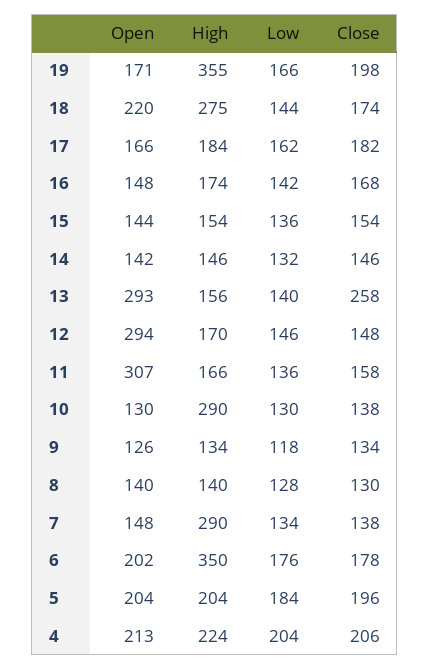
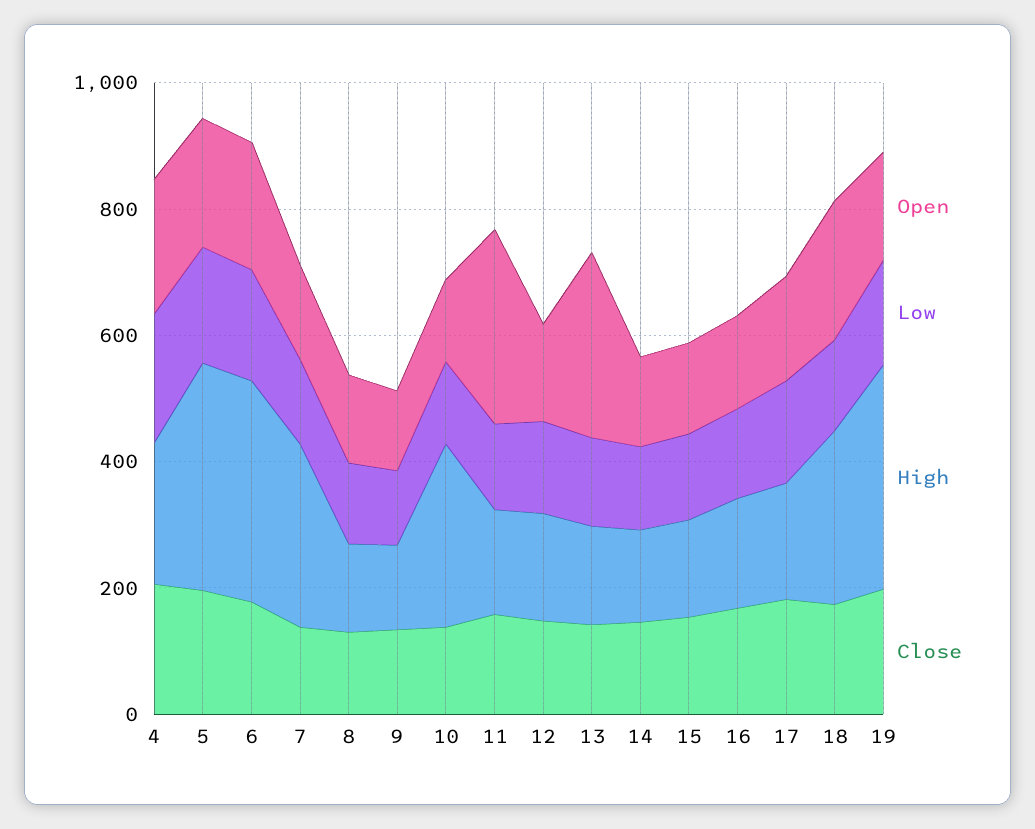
  {
    "Open": {
      "19": 171,
      "18": 220,
      "17": 166,
      "16": 148,
      "15": 144,
      "14": 142,
      "13": 293,
-     "12": 294,
+     "12": 150,
      "11": 307,
      "10": 130,
      "9": 126,
      "8": 140,
      "7": 148,
      "6": 202,
      "5": 204,
      "4": 213
    },
    "High": {
      "19": 355,
      "18": 275,
      "17": 184,
      "16": 174,
      "15": 154,
      "14": 146,
      "13": 156,
      "12": 170,
      "11": 166,
      "10": 290,
      "9": 134,
      "8": 140,
      "7": 290,
      "6": 350,
-     "5": 204,
+     "5": 350,
      "4": 224
    },
    "Low": {
      "19": 166,
      "18": 144,
      "17": 162,
      "16": 142,
      "15": 136,
      "14": 132,
      "13": 140,
      "12": 146,
      "11": 136,
      "10": 130,
      "9": 118,
      "8": 128,
      "7": 134,
      "6": 176,
      "5": 184,
      "4": 204
    },
    "Close": {
      "19": 198,
      "18": 174,
      "17": 182,
      "16": 168,
      "15": 154,
      "14": 146,
-     "13": 258,
+     "13": 150,
      "12": 148,
      "11": 158,
      "10": 138,
      "9": 134,
      "8": 130,
      "7": 138,
      "6": 178,
      "5": 196,
      "4": 206
    }
  }

